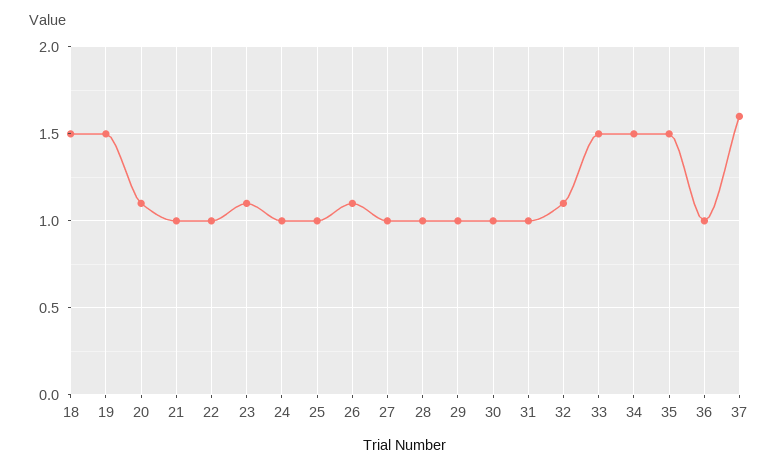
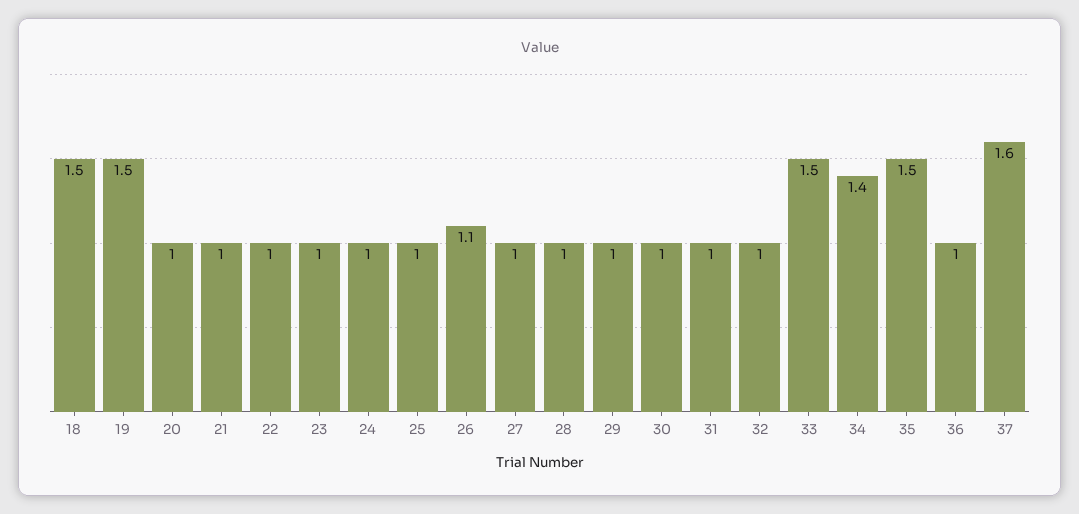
  {
    "18": 1.5,
    "19": 1.5,
-   "20": 1.1,
+   "20": 1,
    "21": 1,
    "22": 1,
-   "23": 1.1,
+   "23": 1,
    "24": 1,
    "25": 1,
    "26": 1.1,
    "27": 1,
    "28": 1,
    "29": 1,
    "30": 1,
    "31": 1,
-   "32": 1.1,
+   "32": 1,
    "33": 1.5,
-   "34": 1.5,
+   "34": 1.4,
    "35": 1.5,
    "36": 1,
    "37": 1.6
  }

